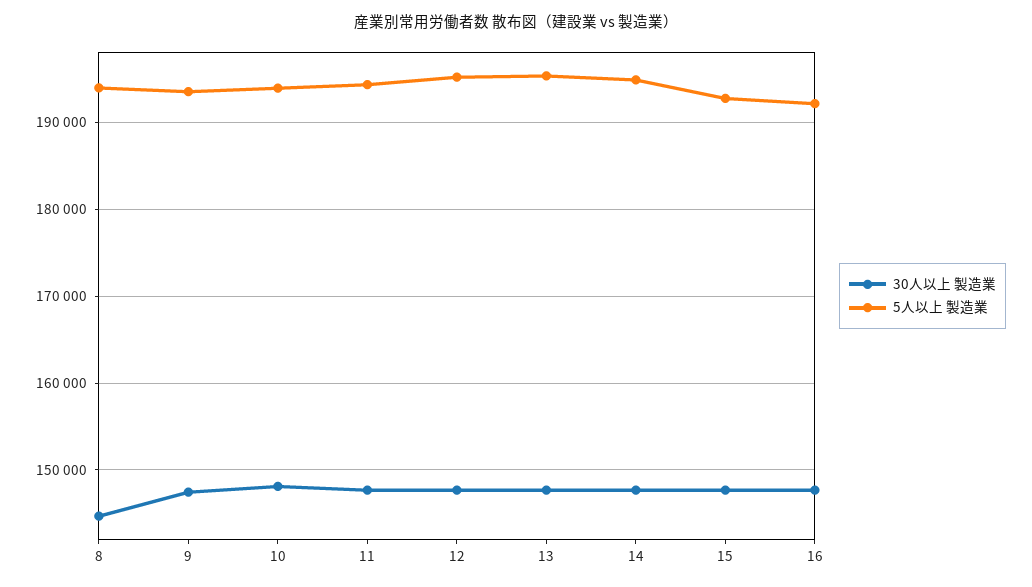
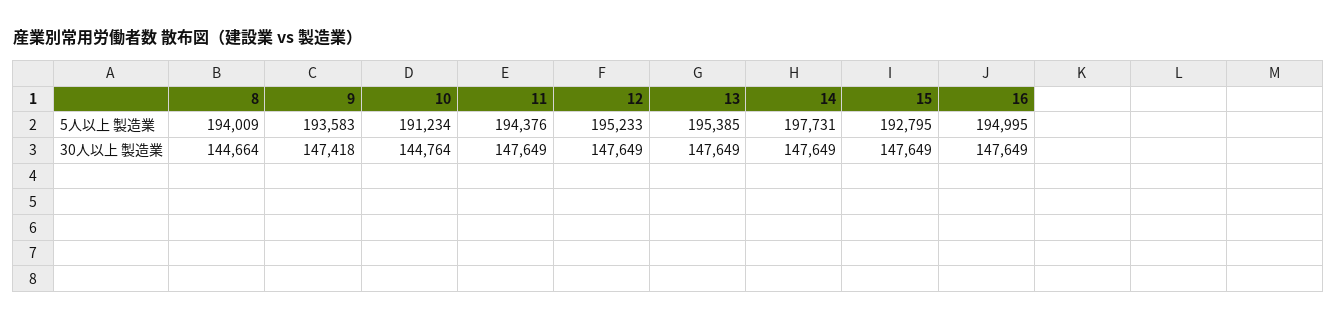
  {
    "30人以上 製造業": {
      "8": 144664,
      "9": 147418,
-     "10": 148000,
+     "10": 144764,
      "11": 147649,
      "12": 147649,
      "13": 147649,
      "14": 147649,
      "15": 147649,
      "16": 147649
    },
    "5人以上 製造業": {
      "8": 194009,
      "9": 193583,
-     "10": 194000,
+     "10": 191234,
      "11": 194376,
      "12": 195233,
      "13": 195385,
-     "14": 195000,
+     "14": 197731,
      "15": 192795,
-     "16": 192000
+     "16": 194995
    }
  }

